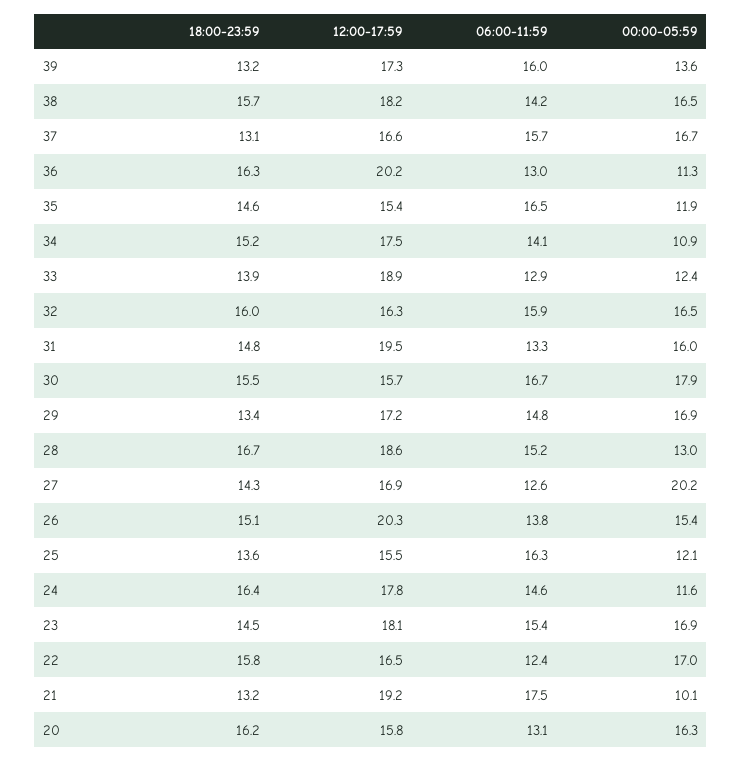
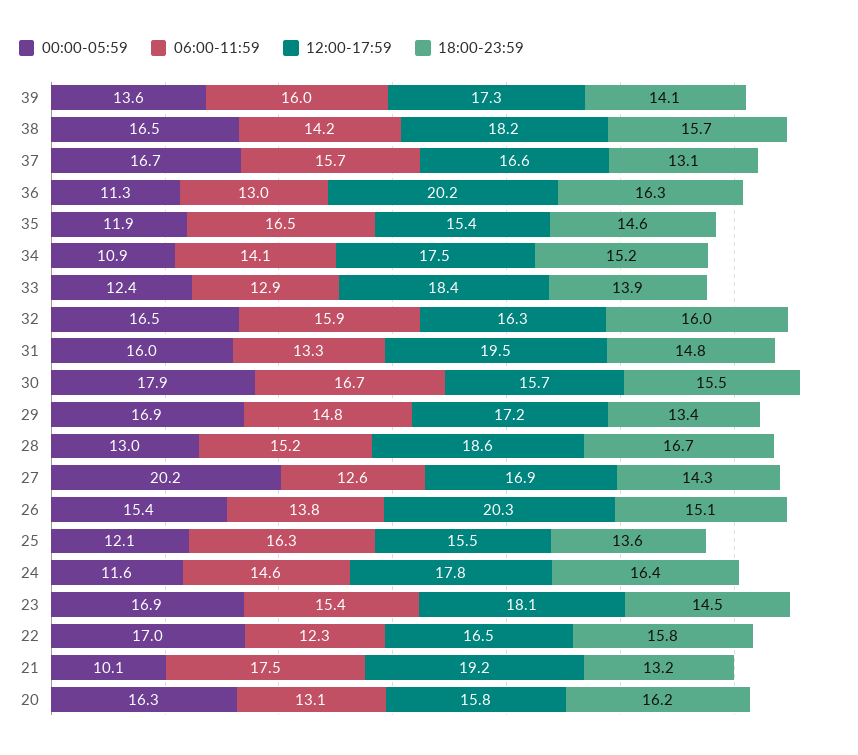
  {
    "18:00-23:59": {
-     "39": 13.2,
+     "39": 14.1,
      "38": 15.7,
      "37": 13.1,
      "36": 16.3,
      "35": 14.6,
      "34": 15.2,
      "33": 13.9,
      "32": 16,
      "31": 14.8,
      "30": 15.5,
      "29": 13.4,
      "28": 16.7,
      "27": 14.3,
      "26": 15.1,
      "25": 13.6,
      "24": 16.4,
      "23": 14.5,
      "22": 15.8,
      "21": 13.2,
      "20": 16.2
    },
    "12:00-17:59": {
      "39": 17.3,
      "38": 18.2,
      "37": 16.6,
      "36": 20.2,
      "35": 15.4,
      "34": 17.5,
-     "33": 18.9,
+     "33": 18.4,
      "32": 16.3,
      "31": 19.5,
      "30": 15.7,
      "29": 17.2,
      "28": 18.6,
      "27": 16.9,
      "26": 20.3,
      "25": 15.5,
      "24": 17.8,
      "23": 18.1,
      "22": 16.5,
      "21": 19.2,
      "20": 15.8
    },
    "06:00-11:59": {
      "39": 16,
      "38": 14.2,
      "37": 15.7,
      "36": 13,
      "35": 16.5,
      "34": 14.1,
      "33": 12.9,
      "32": 15.9,
      "31": 13.3,
      "30": 16.7,
      "29": 14.8,
      "28": 15.2,
      "27": 12.6,
      "26": 13.8,
      "25": 16.3,
      "24": 14.6,
      "23": 15.4,
-     "22": 12.4,
+     "22": 12.3,
      "21": 17.5,
      "20": 13.1
    },
    "00:00-05:59": {
      "39": 13.6,
      "38": 16.5,
      "37": 16.7,
      "36": 11.3,
      "35": 11.9,
      "34": 10.9,
      "33": 12.4,
      "32": 16.5,
      "31": 16,
      "30": 17.9,
      "29": 16.9,
      "28": 13,
      "27": 20.2,
      "26": 15.4,
      "25": 12.1,
      "24": 11.6,
      "23": 16.9,
      "22": 17,
      "21": 10.1,
      "20": 16.3
    }
  }

